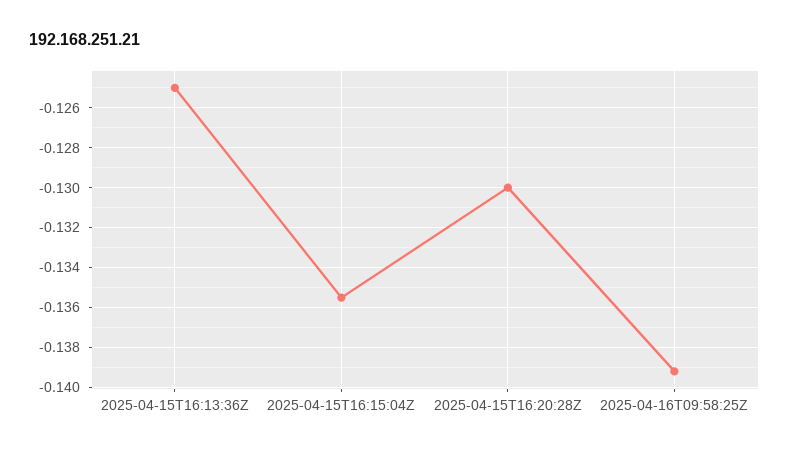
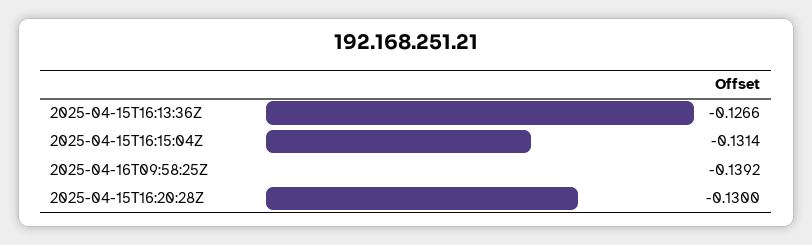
  {
-   "2025-04-15T16:13:36Z": -0.125,
+   "2025-04-15T16:13:36Z": -0.1266,
-   "2025-04-15T16:15:04Z": -0.1355,
+   "2025-04-15T16:15:04Z": -0.1314,
    "2025-04-15T16:20:28Z": -0.13,
    "2025-04-16T09:58:25Z": -0.1392
  }

